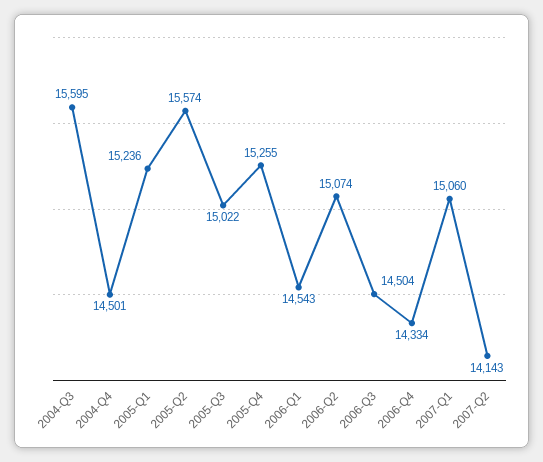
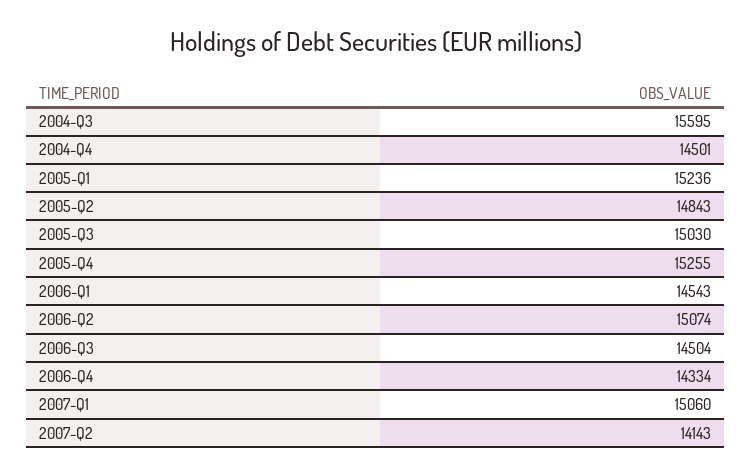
  {
    "2004-Q3": 15595,
    "2004-Q4": 14501,
    "2005-Q1": 15236,
-   "2005-Q2": 15574,
+   "2005-Q2": 14843,
-   "2005-Q3": 15022,
+   "2005-Q3": 15030,
    "2005-Q4": 15255,
    "2006-Q1": 14543,
    "2006-Q2": 15074,
    "2006-Q3": 14504,
    "2006-Q4": 14334,
    "2007-Q1": 15060,
    "2007-Q2": 14143
  }

